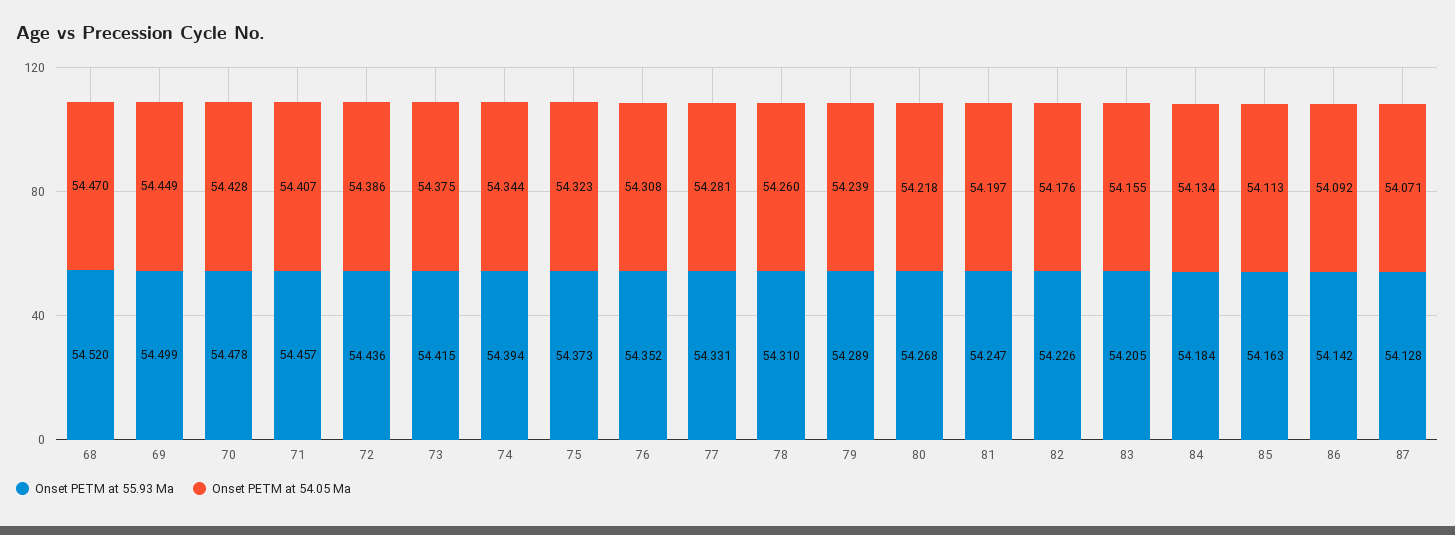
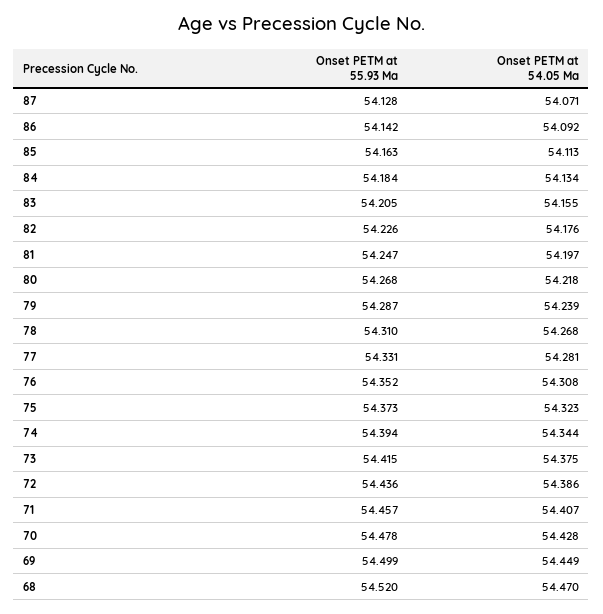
  {
    "Onset PETM at 55.93 Ma": {
      "68": 54.52,
      "69": 54.499,
      "70": 54.478,
      "71": 54.457,
      "72": 54.436,
      "73": 54.415,
      "74": 54.394,
      "75": 54.373,
      "76": 54.352,
      "77": 54.331,
      "78": 54.31,
-     "79": 54.289,
+     "79": 54.287,
      "80": 54.268,
      "81": 54.247,
      "82": 54.226,
      "83": 54.205,
      "84": 54.184,
      "85": 54.163,
      "86": 54.142,
      "87": 54.128
    },
    "Onset PETM at 54.05 Ma": {
      "68": 54.47,
      "69": 54.449,
      "70": 54.428,
      "71": 54.407,
      "72": 54.386,
      "73": 54.375,
      "74": 54.344,
      "75": 54.323,
      "76": 54.308,
      "77": 54.281,
-     "78": 54.26,
+     "78": 54.268,
      "79": 54.239,
      "80": 54.218,
      "81": 54.197,
      "82": 54.176,
      "83": 54.155,
      "84": 54.134,
      "85": 54.113,
      "86": 54.092,
      "87": 54.071
    }
  }

